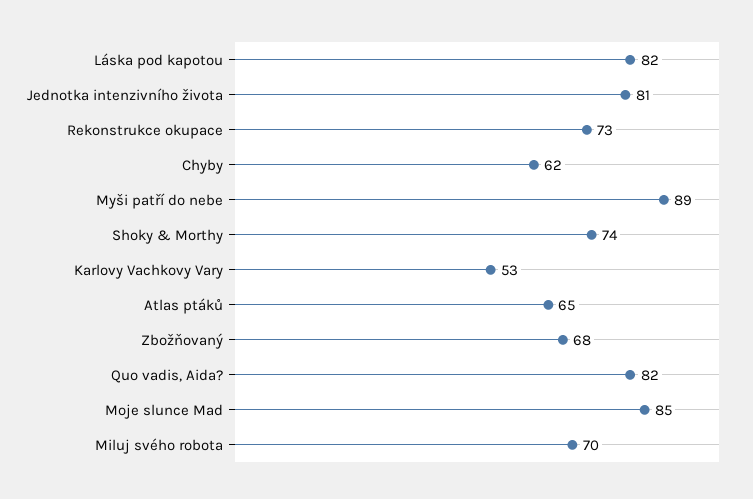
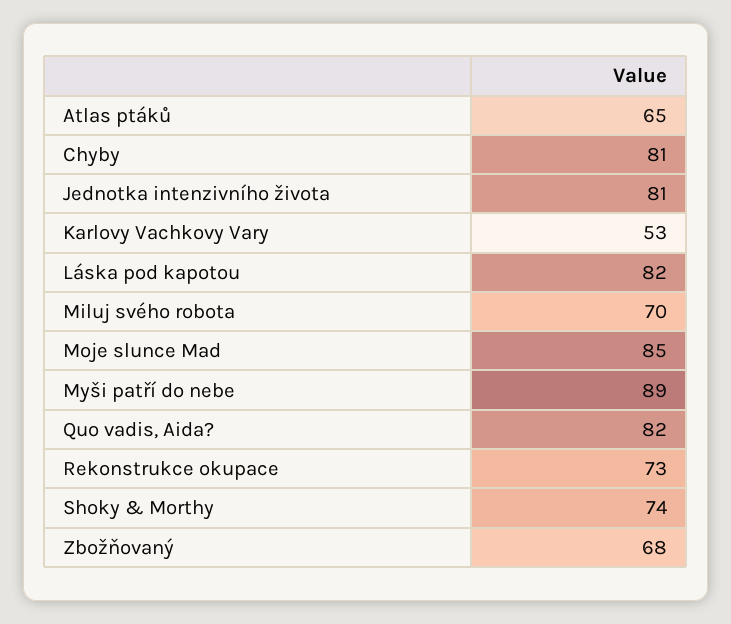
  {
    "Láska pod kapotou": 82,
    "Jednotka intenzivního života": 81,
    "Rekonstrukce okupace": 73,
-   "Chyby": 62,
+   "Chyby": 81,
    "Myši patří do nebe": 89,
    "Shoky & Morthy": 74,
    "Karlovy Vachkovy Vary": 53,
    "Atlas ptáků": 65,
    "Zbožňovaný": 68,
    "Quo vadis, Aida?": 82,
    "Moje slunce Mad": 85,
    "Miluj svého robota": 70
  }

